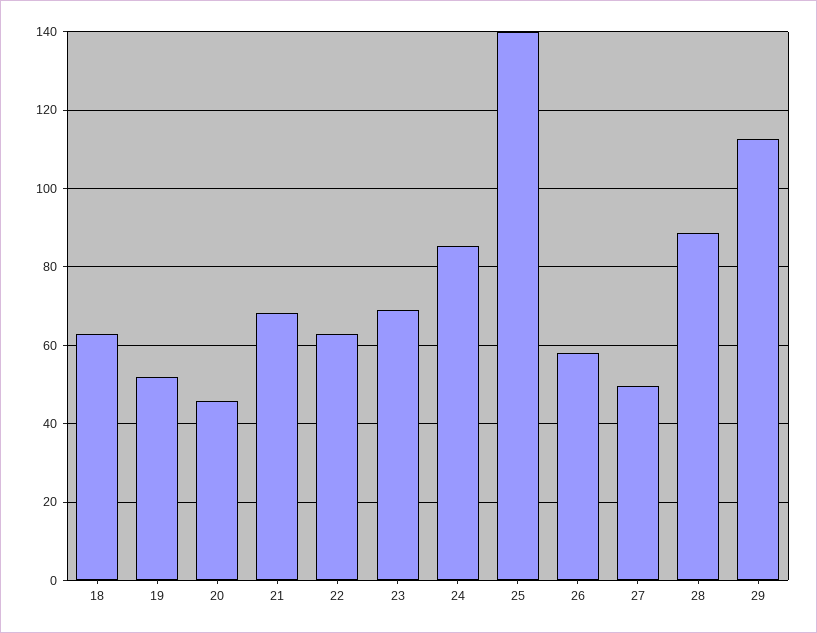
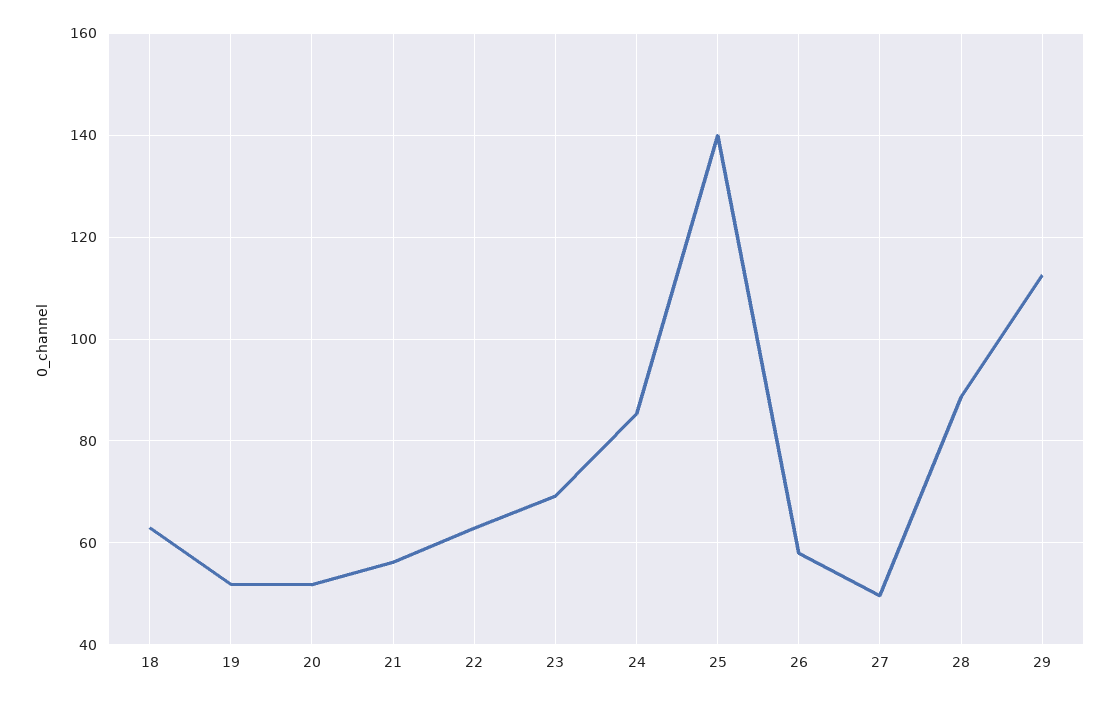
  {
    "18": 62,
    "19": 52,
-   "20": 46,
+   "20": 52,
-   "21": 68,
+   "21": 56,
    "22": 62,
    "23": 70,
    "24": 86,
    "25": 140,
    "26": 58,
    "27": 50,
    "28": 88,
    "29": 112
  }

